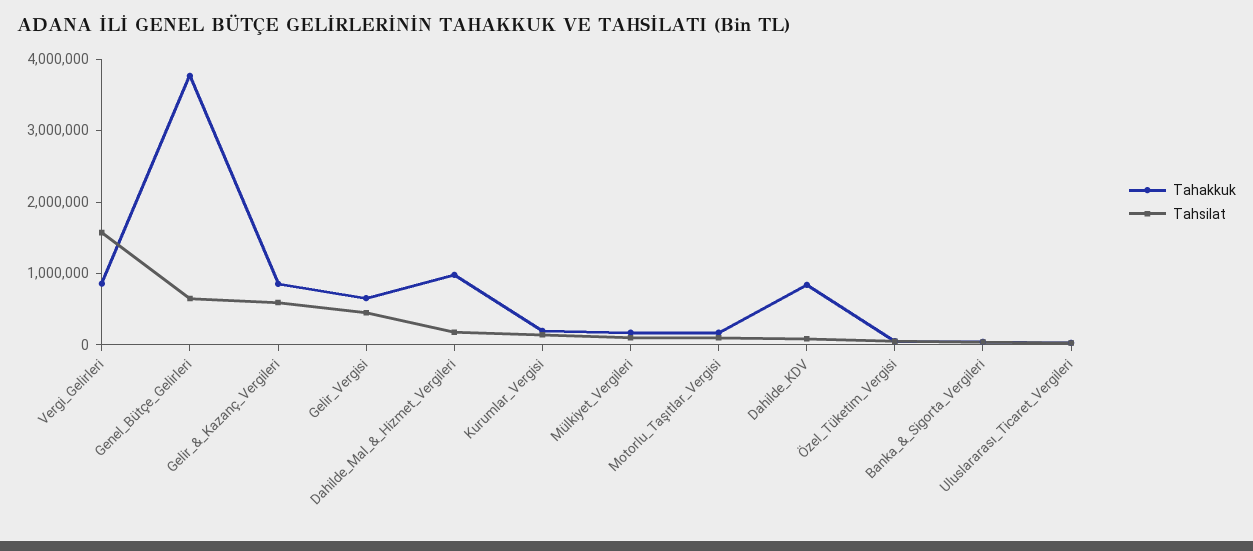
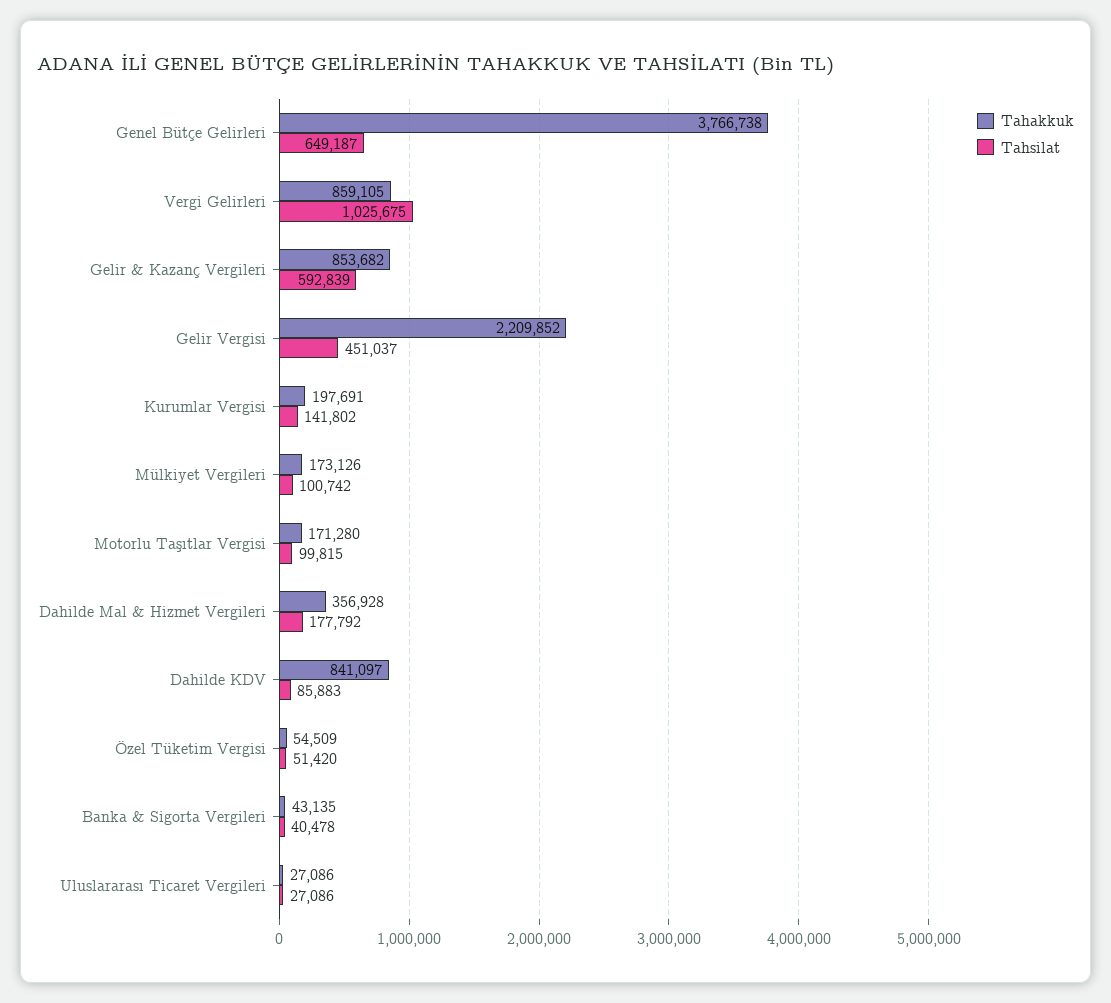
  {
    "Tahakkuk": {
      "Vergi_Gelirleri": 859105,
      "Genel_Bütçe_Gelirleri": 3766738,
      "Gelir_&_Kazanç_Vergileri": 853682,
-     "Gelir_Vergisi": 600000,
+     "Gelir_Vergisi": 2209852,
-     "Dahilde_Mal_&_Hizmet_Vergileri": 1000000,
+     "Dahilde_Mal_&_Hizmet_Vergileri": 356928,
      "Kurumlar_Vergisi": 197691,
      "Mülkiyet_Vergileri": 173126,
      "Motorlu_Taşıtlar_Vergisi": 171280,
      "Dahilde_KDV": 841097,
      "Özel_Tüketim_Vergisi": 54509,
      "Banka_&_Sigorta_Vergileri": 43135,
      "Uluslararası_Ticaret_Vergileri": 27086
    },
    "Tahsilat": {
-     "Vergi_Gelirleri": 1600000,
+     "Vergi_Gelirleri": 1025675,
      "Genel_Bütçe_Gelirleri": 649187,
      "Gelir_&_Kazanç_Vergileri": 592839,
      "Gelir_Vergisi": 451037,
      "Dahilde_Mal_&_Hizmet_Vergileri": 177792,
      "Kurumlar_Vergisi": 141802,
      "Mülkiyet_Vergileri": 100742,
      "Motorlu_Taşıtlar_Vergisi": 99815,
      "Dahilde_KDV": 85883,
      "Özel_Tüketim_Vergisi": 51420,
      "Banka_&_Sigorta_Vergileri": 40478,
      "Uluslararası_Ticaret_Vergileri": 27086
    }
  }

